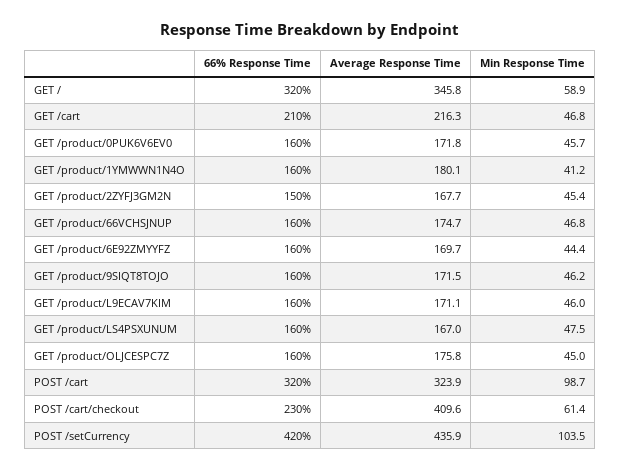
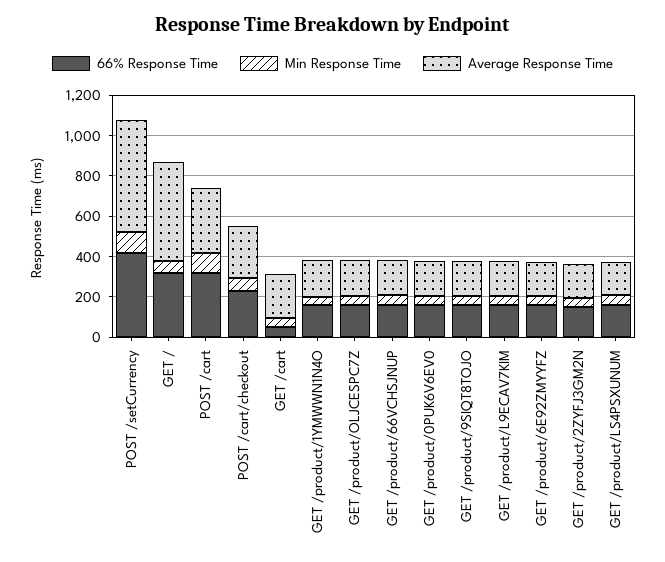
  {
    "66% Response Time": {
      "GET /": 320,
-     "GET /cart": 210,
+     "GET /cart": 50,
      "GET /product/0PUK6V6EV0": 160,
      "GET /product/1YMWWN1N4O": 160,
      "GET /product/2ZYFJ3GM2N": 150,
      "GET /product/66VCHSJNUP": 160,
      "GET /product/6E92ZMYYFZ": 160,
      "GET /product/9SIQT8TOJO": 160,
      "GET /product/L9ECAV7KIM": 160,
      "GET /product/LS4PSXUNUM": 160,
      "GET /product/OLJCESPC7Z": 160,
      "POST /cart": 320,
      "POST /cart/checkout": 230,
      "POST /setCurrency": 420
    },
    "Average Response Time": {
-     "GET /": 345.8,
+     "GET /": 500,
      "GET /cart": 216.3,
      "GET /product/0PUK6V6EV0": 171.8,
      "GET /product/1YMWWN1N4O": 180.1,
      "GET /product/2ZYFJ3GM2N": 167.7,
      "GET /product/66VCHSJNUP": 174.7,
      "GET /product/6E92ZMYYFZ": 169.7,
      "GET /product/9SIQT8TOJO": 171.5,
      "GET /product/L9ECAV7KIM": 171.1,
      "GET /product/LS4PSXUNUM": 167,
      "GET /product/OLJCESPC7Z": 175.8,
      "POST /cart": 323.9,
-     "POST /cart/checkout": 409.6,
+     "POST /cart/checkout": 250,
-     "POST /setCurrency": 435.9
+     "POST /setCurrency": 550
    },
    "Min Response Time": {
      "GET /": 58.9,
      "GET /cart": 46.8,
      "GET /product/0PUK6V6EV0": 45.7,
      "GET /product/1YMWWN1N4O": 41.2,
      "GET /product/2ZYFJ3GM2N": 45.4,
      "GET /product/66VCHSJNUP": 46.8,
      "GET /product/6E92ZMYYFZ": 44.4,
      "GET /product/9SIQT8TOJO": 46.2,
      "GET /product/L9ECAV7KIM": 46,
      "GET /product/LS4PSXUNUM": 47.5,
      "GET /product/OLJCESPC7Z": 45,
      "POST /cart": 98.7,
      "POST /cart/checkout": 61.4,
      "POST /setCurrency": 103.5
    }
  }

